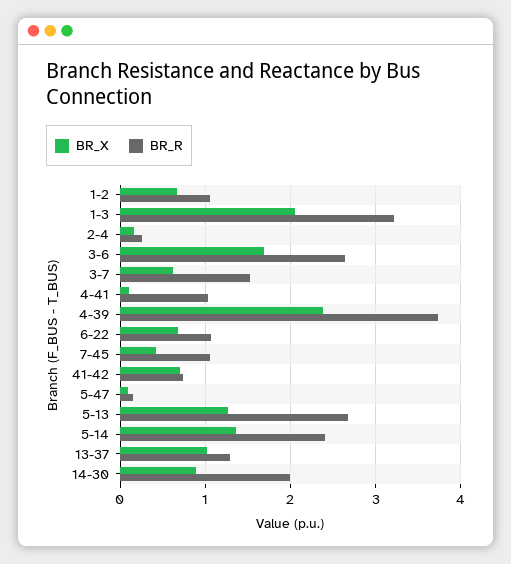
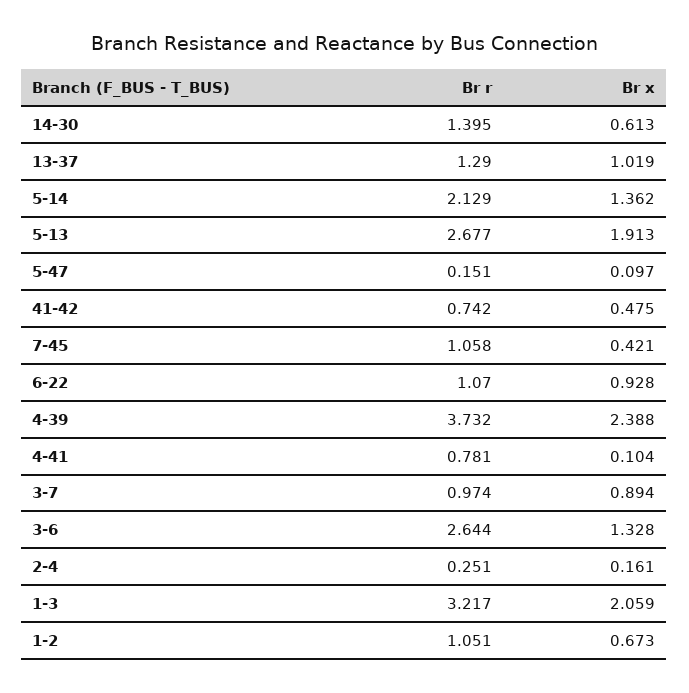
  {
    "BR_X": {
      "1-2": 0.673,
      "1-3": 2.059,
      "2-4": 0.161,
-     "3-6": 1.7,
+     "3-6": 1.328,
-     "3-7": 0.6,
+     "3-7": 0.894,
      "4-41": 0.104,
      "4-39": 2.388,
-     "6-22": 0.7,
+     "6-22": 0.928,
      "7-45": 0.421,
-     "41-42": 0.7,
+     "41-42": 0.475,
      "5-47": 0.097,
-     "5-13": 1.3,
+     "5-13": 1.913,
      "5-14": 1.362,
      "13-37": 1.019,
-     "14-30": 0.9
+     "14-30": 0.613
    },
    "BR_R": {
      "1-2": 1.051,
      "1-3": 3.217,
      "2-4": 0.251,
      "3-6": 2.644,
-     "3-7": 1.5,
+     "3-7": 0.974,
-     "4-41": 1,
+     "4-41": 0.781,
      "4-39": 3.732,
      "6-22": 1.07,
      "7-45": 1.058,
      "41-42": 0.742,
      "5-47": 0.151,
      "5-13": 2.677,
-     "5-14": 2.4,
+     "5-14": 2.129,
      "13-37": 1.29,
-     "14-30": 2
+     "14-30": 1.395
    }
  }

